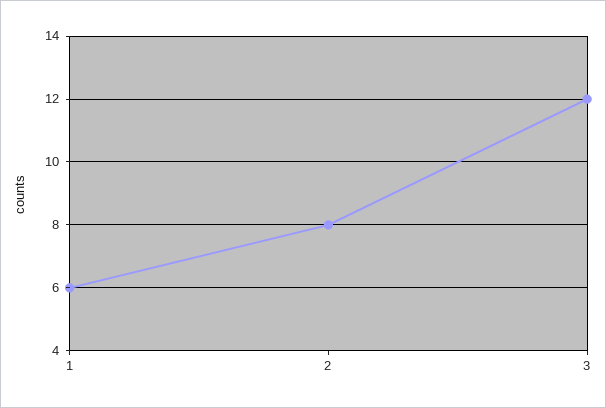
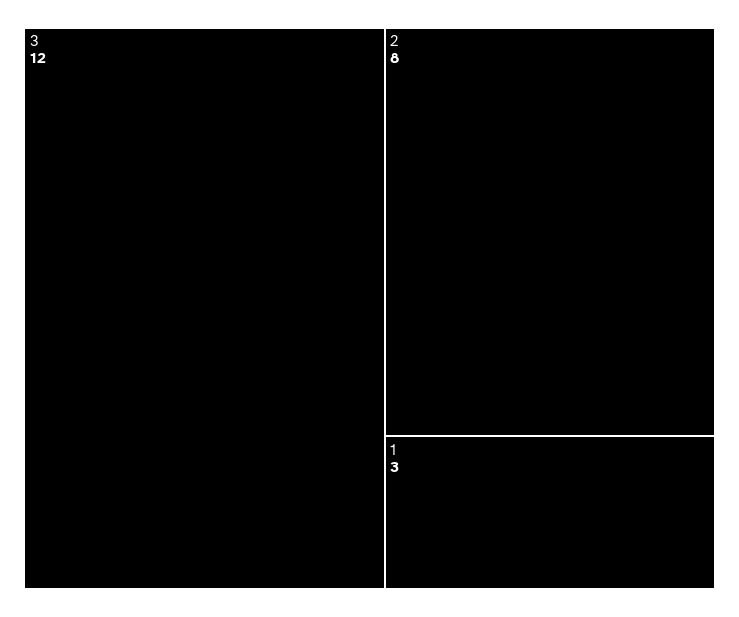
  {
-   "1": 6,
+   "1": 3,
    "2": 8,
    "3": 12
  }

